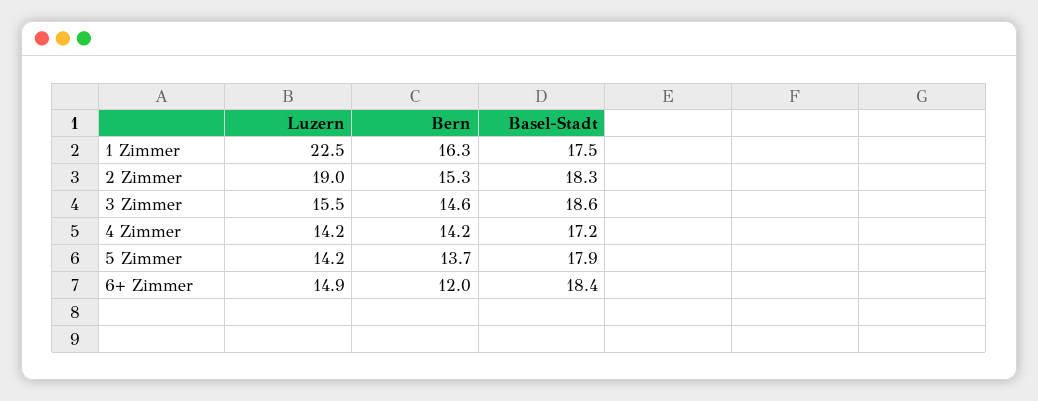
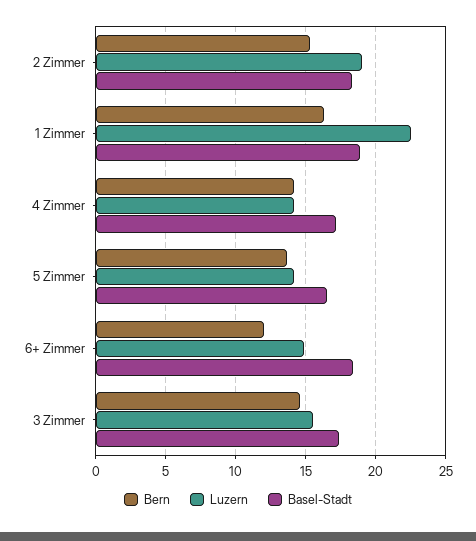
  {
    "Luzern": {
      "1 Zimmer": 22.5,
      "2 Zimmer": 19,
      "3 Zimmer": 15.5,
      "4 Zimmer": 14.2,
      "5 Zimmer": 14.2,
      "6+ Zimmer": 14.9
    },
    "Bern": {
      "1 Zimmer": 16.3,
      "2 Zimmer": 15.3,
      "3 Zimmer": 14.6,
      "4 Zimmer": 14.2,
      "5 Zimmer": 13.7,
      "6+ Zimmer": 12
    },
    "Basel-Stadt": {
-     "1 Zimmer": 17.5,
+     "1 Zimmer": 19,
      "2 Zimmer": 18.3,
-     "3 Zimmer": 18.6,
+     "3 Zimmer": 17.5,
      "4 Zimmer": 17.2,
-     "5 Zimmer": 17.9,
+     "5 Zimmer": 16.5,
      "6+ Zimmer": 18.4
    }
  }

